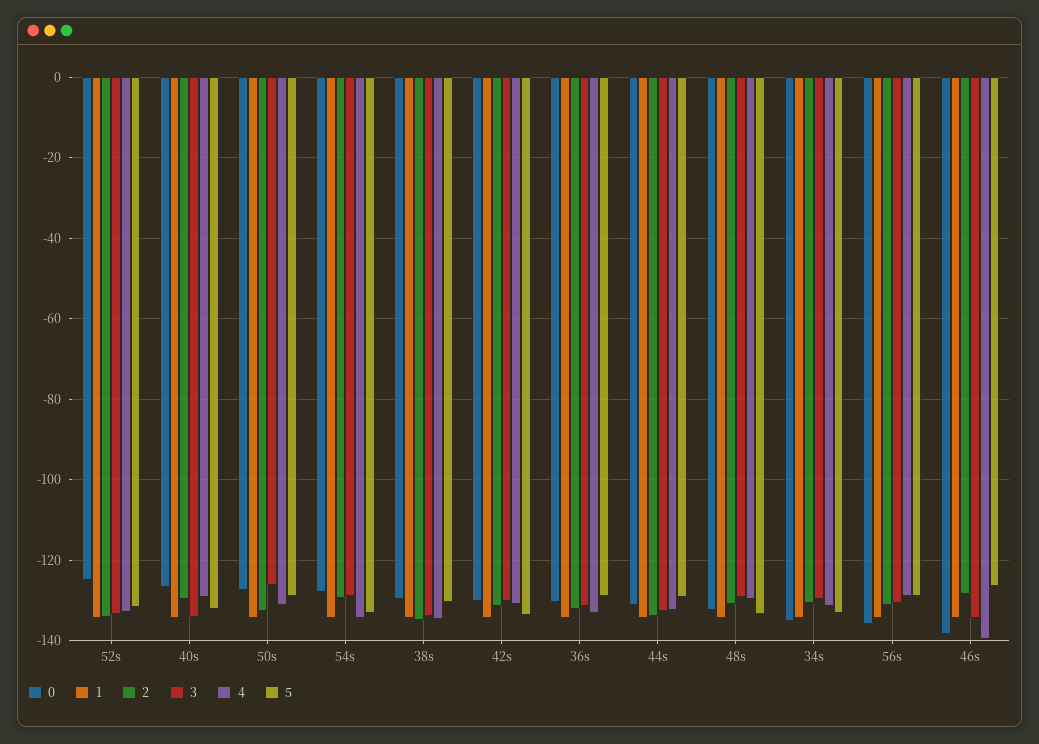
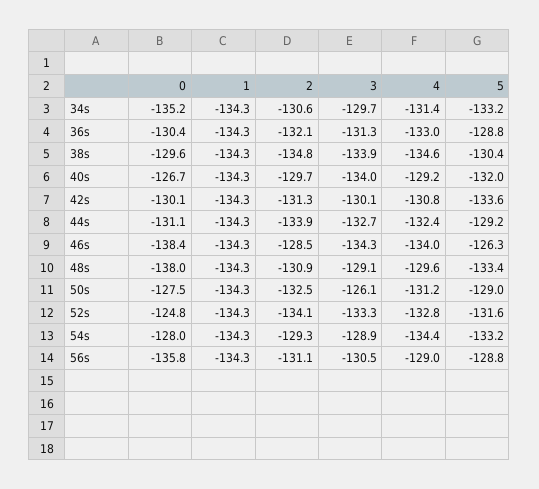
  {
    "0": {
      "52s": -124.8,
      "40s": -126.7,
      "50s": -127.5,
      "54s": -128,
      "38s": -129.6,
      "42s": -130.1,
      "36s": -130.4,
      "44s": -131.1,
-     "48s": -132,
+     "48s": -138,
      "34s": -135.2,
      "56s": -135.8,
      "46s": -138.4
    },
    "1": {
      "52s": -134.3,
      "40s": -134.3,
      "50s": -134.3,
      "54s": -134.3,
      "38s": -134.3,
      "42s": -134.3,
      "36s": -134.3,
      "44s": -134.3,
      "48s": -134.3,
      "34s": -134.3,
      "56s": -134.3,
      "46s": -134.3
    },
    "2": {
      "52s": -134.1,
      "40s": -129.7,
      "50s": -132.5,
      "54s": -129.3,
      "38s": -134.8,
      "42s": -131.3,
      "36s": -132.1,
      "44s": -133.9,
      "48s": -130.9,
      "34s": -130.6,
      "56s": -131.1,
      "46s": -128.5
    },
    "3": {
      "52s": -133.3,
      "40s": -134,
      "50s": -126.1,
      "54s": -128.9,
      "38s": -133.9,
      "42s": -130.1,
      "36s": -131.3,
      "44s": -132.7,
      "48s": -129.1,
      "34s": -129.7,
      "56s": -130.5,
      "46s": -134.3
    },
    "4": {
      "52s": -132.8,
      "40s": -129.2,
      "50s": -131.2,
      "54s": -134.4,
      "38s": -134.6,
      "42s": -130.8,
      "36s": -133,
      "44s": -132.4,
      "48s": -129.6,
      "34s": -131.4,
      "56s": -129,
-     "46s": -140
+     "46s": -134
    },
    "5": {
      "52s": -131.6,
      "40s": -132,
      "50s": -129,
      "54s": -133.2,
      "38s": -130.4,
      "42s": -133.6,
      "36s": -128.8,
      "44s": -129.2,
      "48s": -133.4,
      "34s": -133.2,
      "56s": -128.8,
      "46s": -126.3
    }
  }

